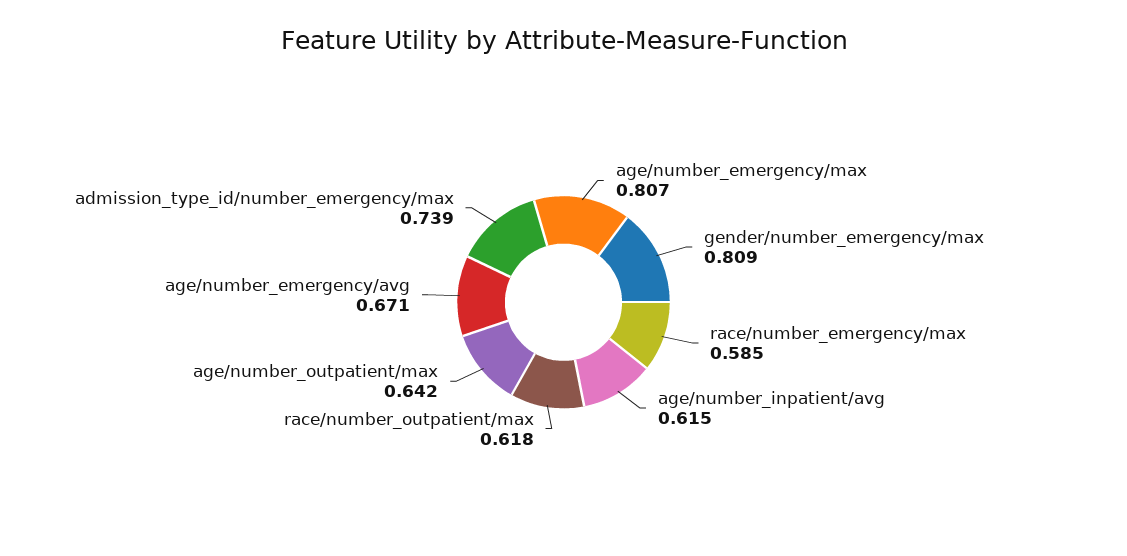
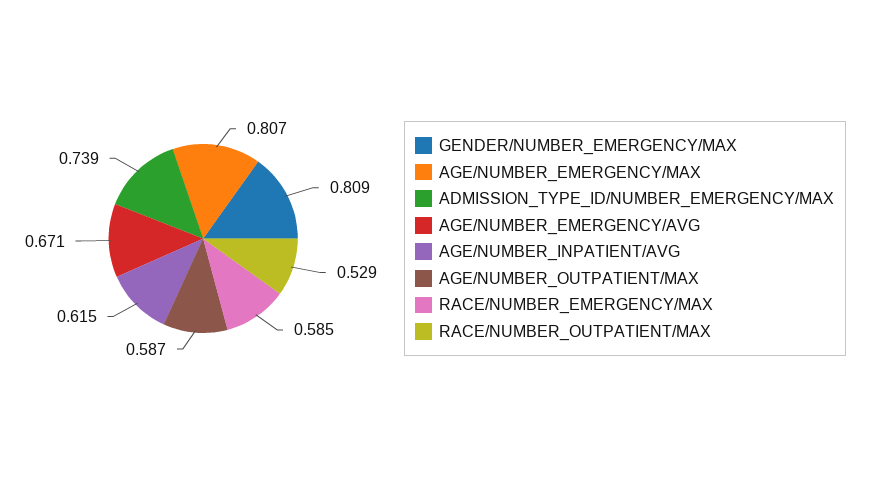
  {
    "age/number_emergency/max": 0.807,
    "gender/number_emergency/max": 0.809,
    "race/number_emergency/max": 0.585,
    "age/number_inpatient/avg": 0.615,
-   "race/number_outpatient/max": 0.618,
+   "race/number_outpatient/max": 0.529,
-   "age/number_outpatient/max": 0.642,
+   "age/number_outpatient/max": 0.587,
    "age/number_emergency/avg": 0.671,
    "admission_type_id/number_emergency/max": 0.739
  }

